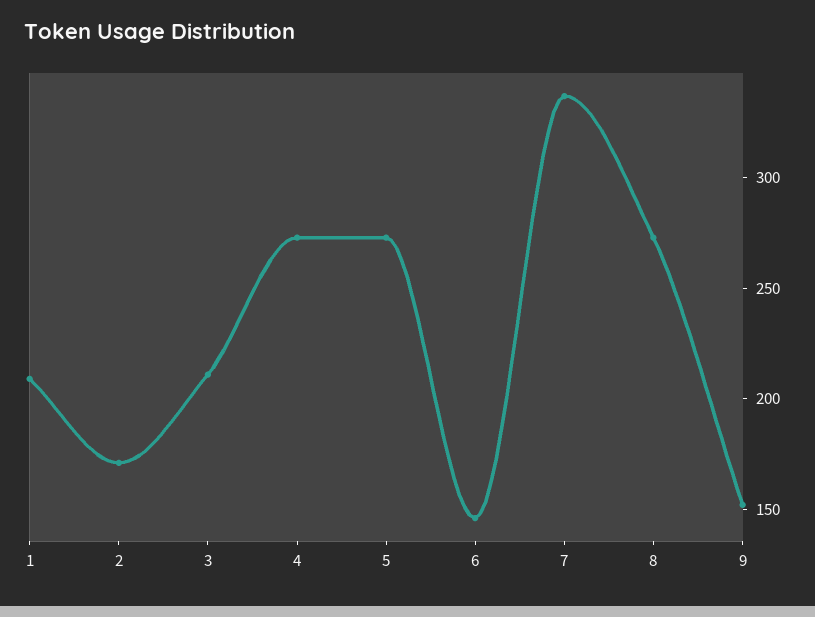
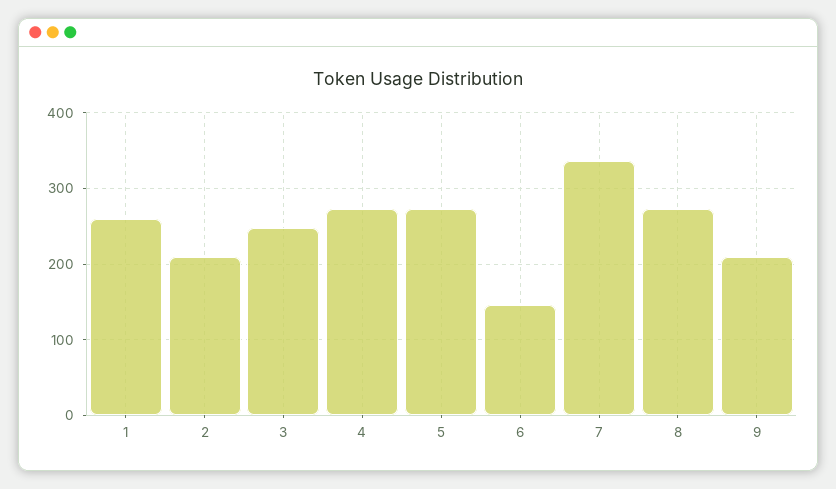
  {
-   "1": 210,
+   "1": 260,
-   "2": 170,
+   "2": 210,
-   "3": 210,
+   "3": 250,
    "4": 270,
    "5": 270,
    "6": 150,
    "7": 340,
    "8": 270,
-   "9": 150
+   "9": 210
  }

